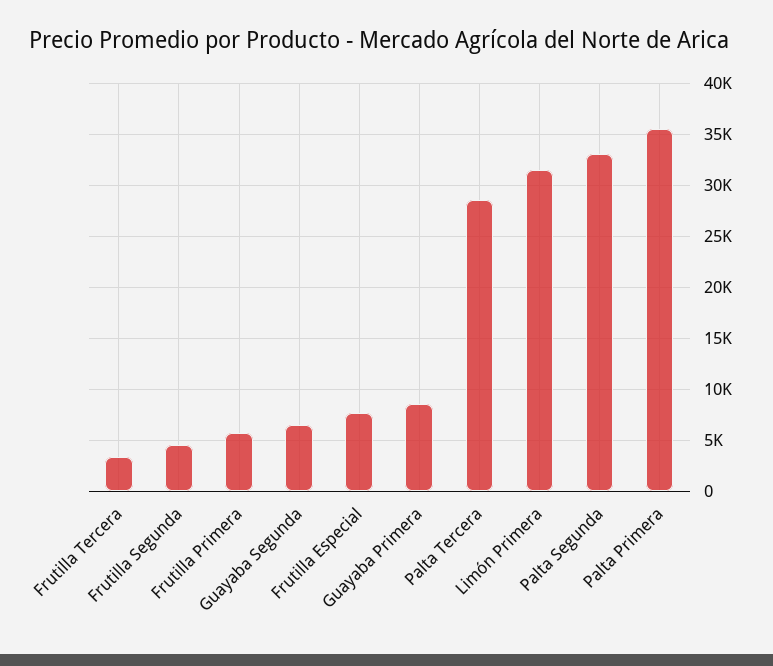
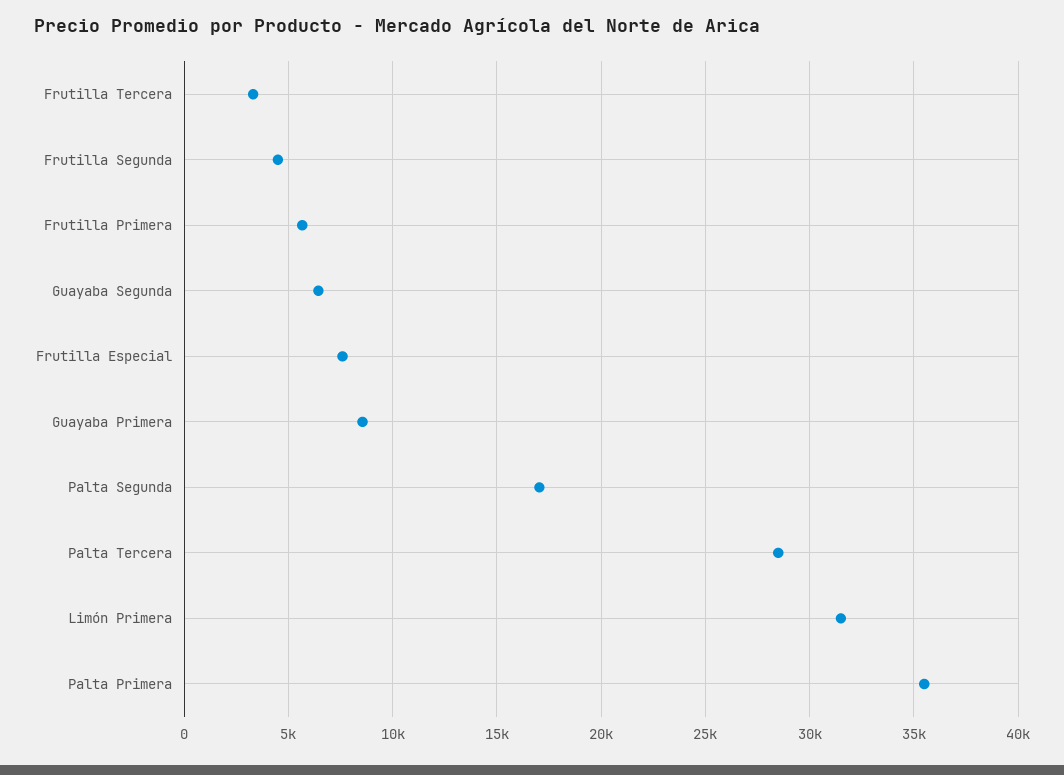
  {
    "Frutilla Tercera": 3500,
    "Frutilla Segunda": 4500,
    "Frutilla Primera": 5500,
    "Guayaba Segunda": 6500,
    "Frutilla Especial": 7500,
    "Guayaba Primera": 8500,
    "Palta Tercera": 28500,
    "Limón Primera": 31500,
-   "Palta Segunda": 33000,
+   "Palta Segunda": 17000,
    "Palta Primera": 35500
  }

